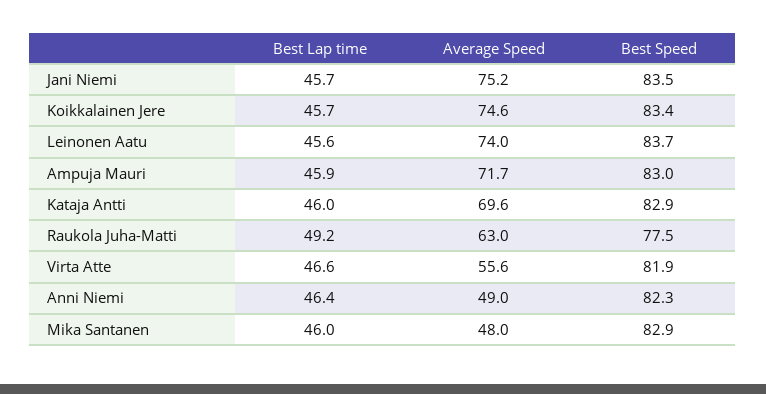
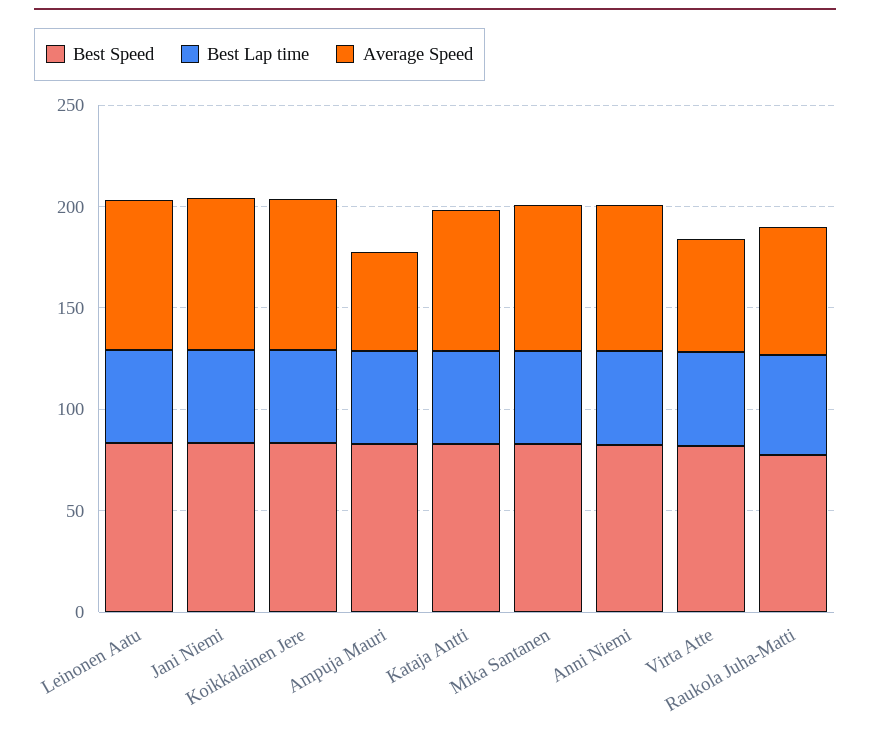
  {
    "Best Lap time": {
      "Jani Niemi": 45.7,
      "Koikkalainen Jere": 45.7,
      "Leinonen Aatu": 45.6,
      "Ampuja Mauri": 45.9,
      "Kataja Antti": 46,
      "Raukola Juha-Matti": 49.2,
      "Virta Atte": 46.6,
      "Anni Niemi": 46.4,
      "Mika Santanen": 46
    },
    "Average Speed": {
      "Jani Niemi": 75.2,
      "Koikkalainen Jere": 74.6,
      "Leinonen Aatu": 74,
-     "Ampuja Mauri": 71.7,
+     "Ampuja Mauri": 50,
      "Kataja Antti": 69.6,
      "Raukola Juha-Matti": 63,
      "Virta Atte": 55.6,
-     "Anni Niemi": 49,
+     "Anni Niemi": 70,
-     "Mika Santanen": 48
+     "Mika Santanen": 70
    },
    "Best Speed": {
      "Jani Niemi": 83.5,
      "Koikkalainen Jere": 83.4,
      "Leinonen Aatu": 83.7,
      "Ampuja Mauri": 83,
      "Kataja Antti": 82.9,
      "Raukola Juha-Matti": 77.5,
      "Virta Atte": 81.9,
      "Anni Niemi": 82.3,
      "Mika Santanen": 82.9
    }
  }

